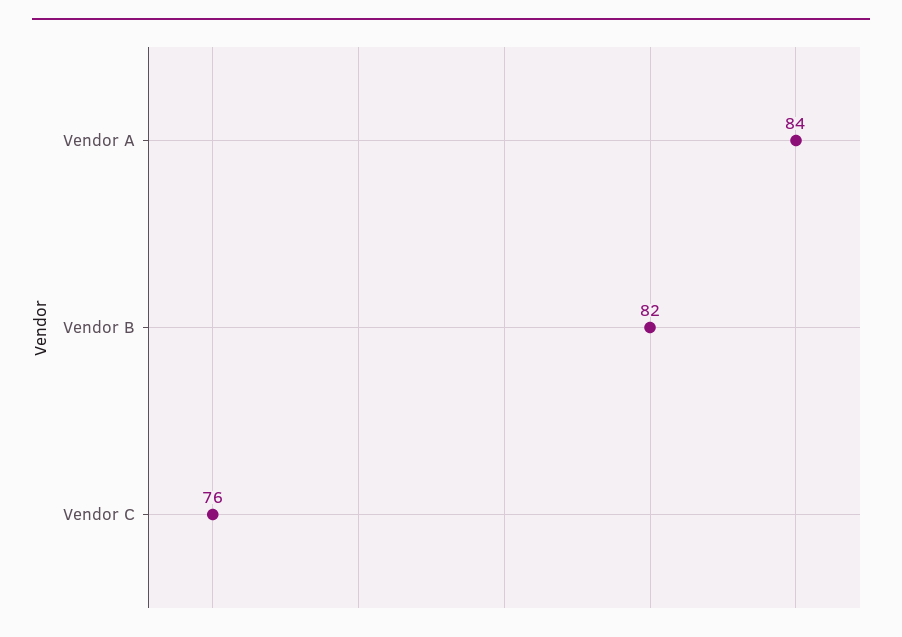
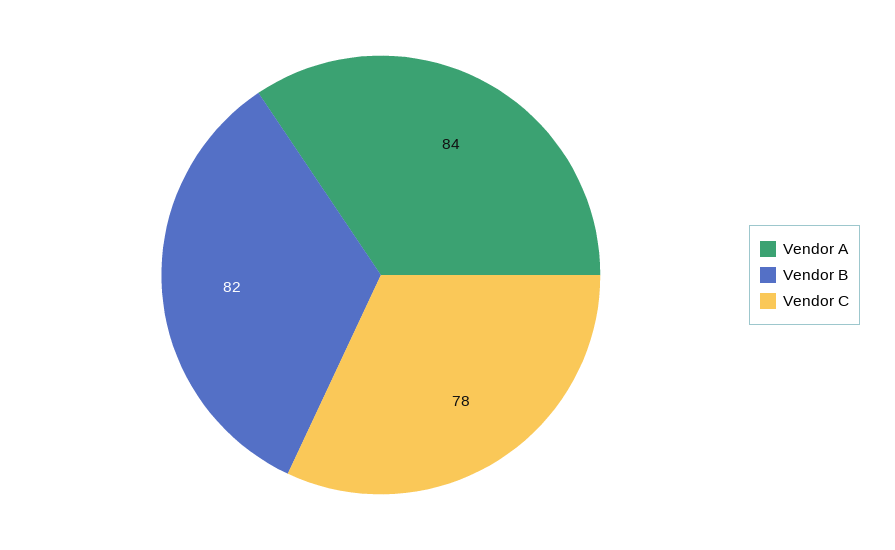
  {
    "Vendor A": 84,
    "Vendor B": 82,
-   "Vendor C": 76
+   "Vendor C": 78
  }

